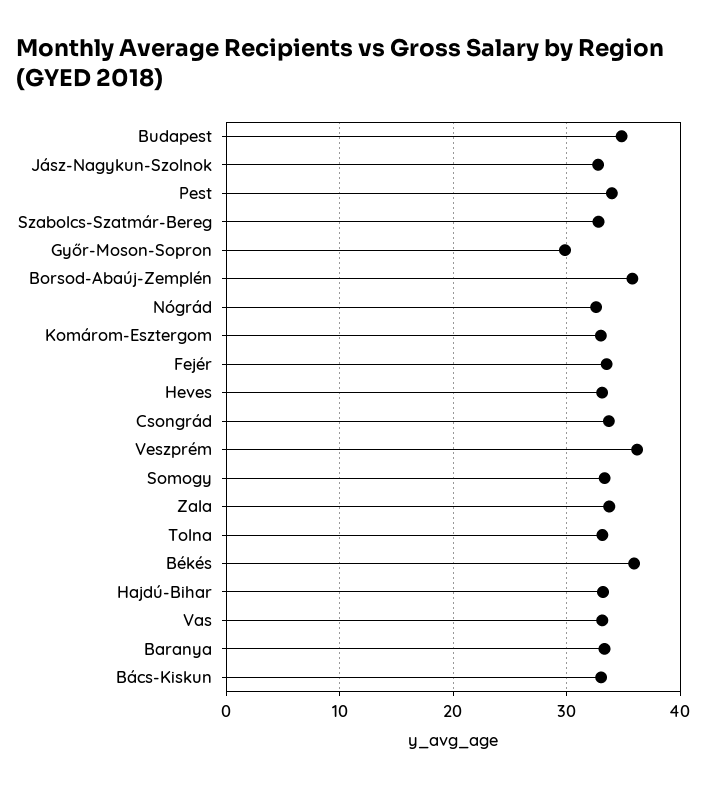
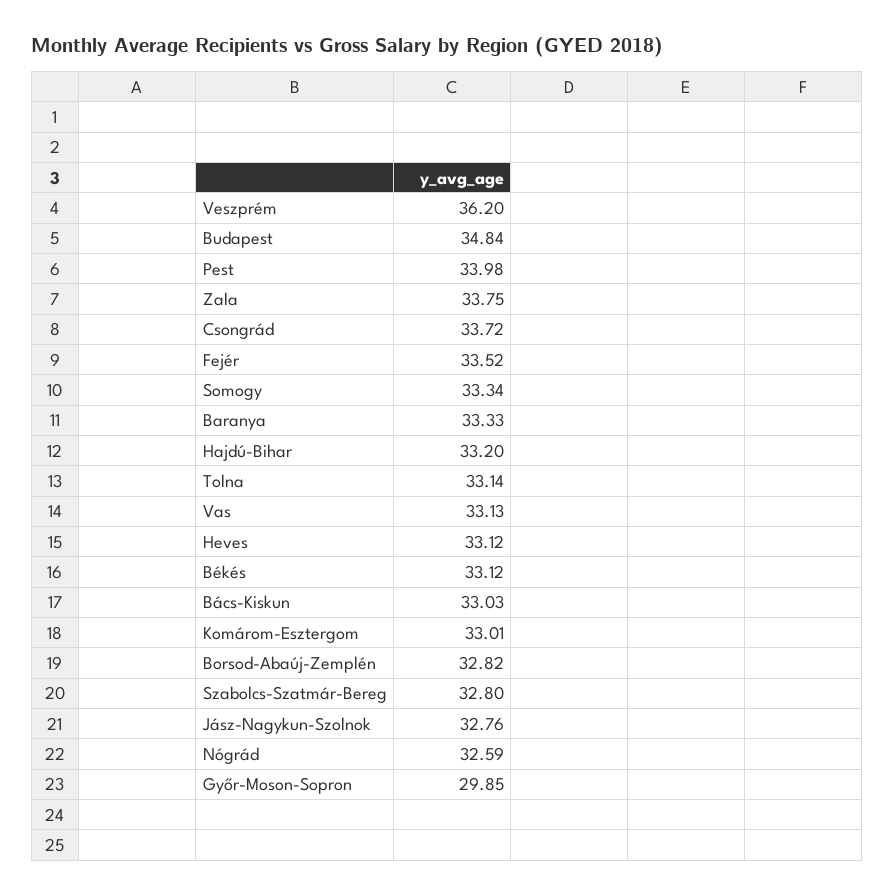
  {
    "Budapest": 34.84,
    "Jász-Nagykun-Szolnok": 32.76,
    "Pest": 33.98,
    "Szabolcs-Szatmár-Bereg": 32.8,
    "Győr-Moson-Sopron": 29.85,
-   "Borsod-Abaúj-Zemplén": 36,
+   "Borsod-Abaúj-Zemplén": 32.82,
    "Nógrád": 32.59,
    "Komárom-Esztergom": 33.01,
    "Fejér": 33.52,
    "Heves": 33.12,
    "Csongrád": 33.72,
    "Veszprém": 36.2,
    "Somogy": 33.34,
    "Zala": 33.75,
    "Tolna": 33.14,
-   "Békés": 36,
+   "Békés": 33.12,
    "Hajdú-Bihar": 33.2,
    "Vas": 33.13,
    "Baranya": 33.33,
    "Bács-Kiskun": 33.03
  }

